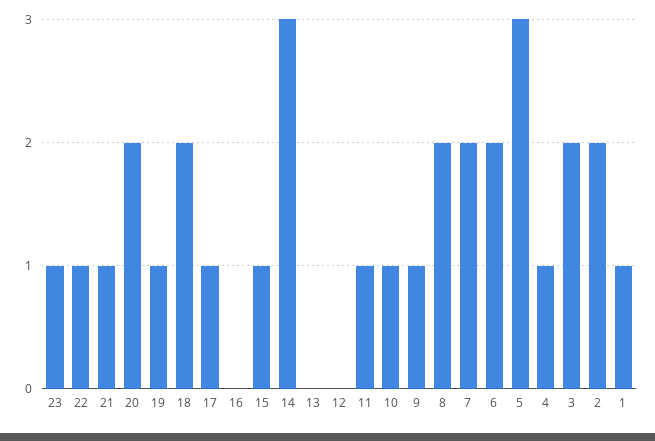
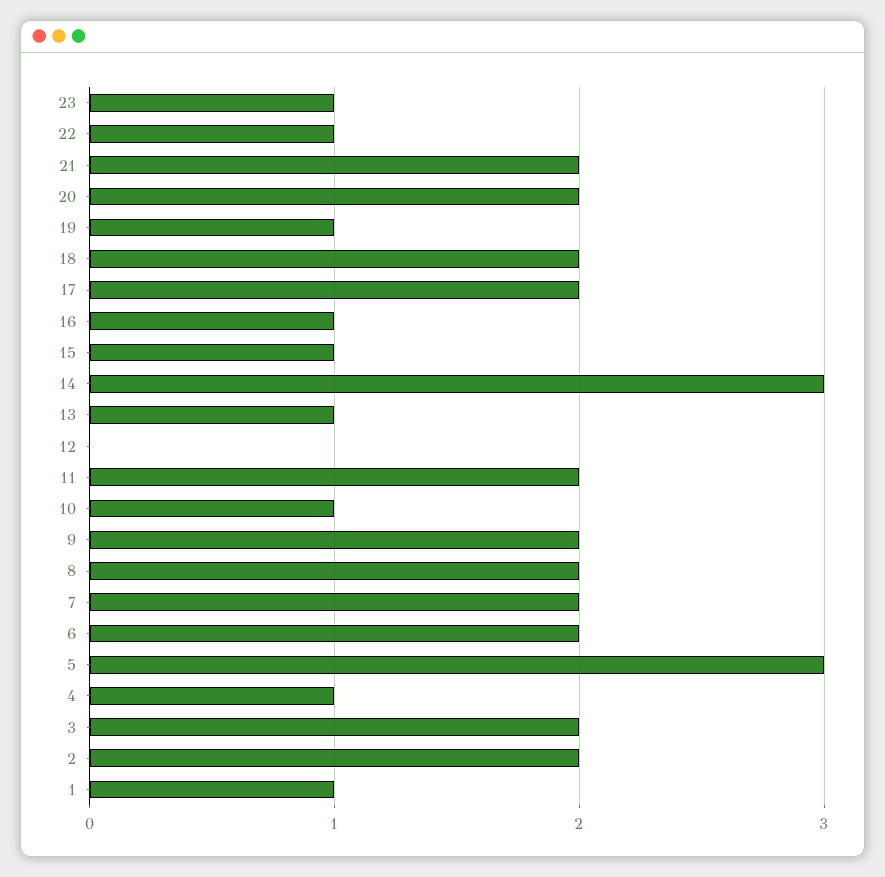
  {
    "23": 1,
    "22": 1,
-   "21": 1,
+   "21": 2,
    "20": 2,
    "19": 1,
    "18": 2,
-   "17": 1,
+   "17": 2,
-   "16": 0,
+   "16": 1,
    "15": 1,
    "14": 3,
-   "13": 0,
+   "13": 1,
    "12": 0,
-   "11": 1,
+   "11": 2,
    "10": 1,
-   "9": 1,
+   "9": 2,
    "8": 2,
    "7": 2,
    "6": 2,
    "5": 3,
    "4": 1,
    "3": 2,
    "2": 2,
    "1": 1
  }

